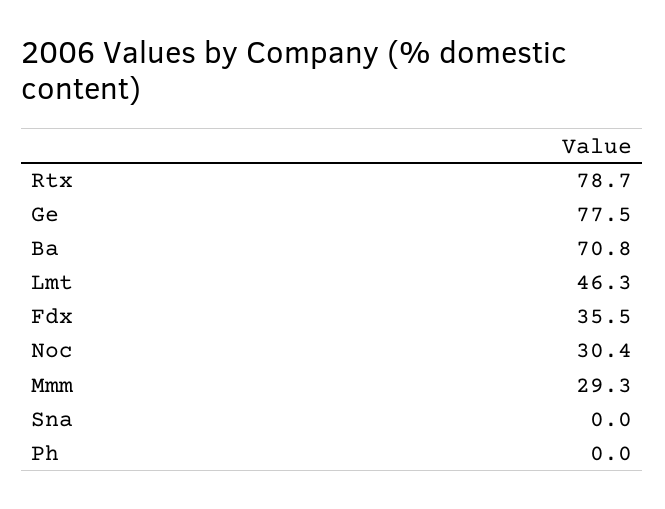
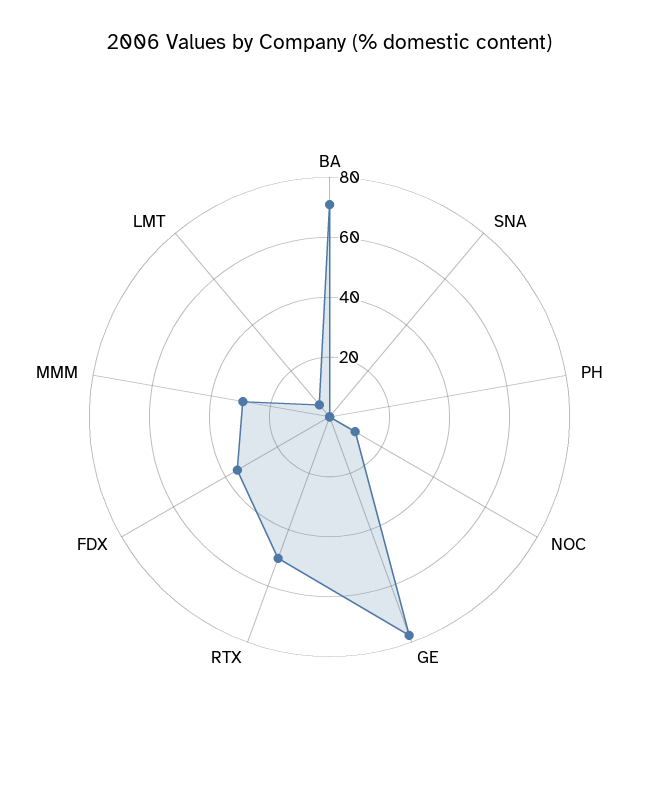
  {
-   "Rtx": 78.7,
+   "Rtx": 50,
    "Ge": 77.5,
    "Ba": 70.8,
-   "Lmt": 46.3,
+   "Lmt": 5,
    "Fdx": 35.5,
-   "Noc": 30.4,
+   "Noc": 10,
    "Mmm": 29.3,
    "Sna": 0,
    "Ph": 0
  }

